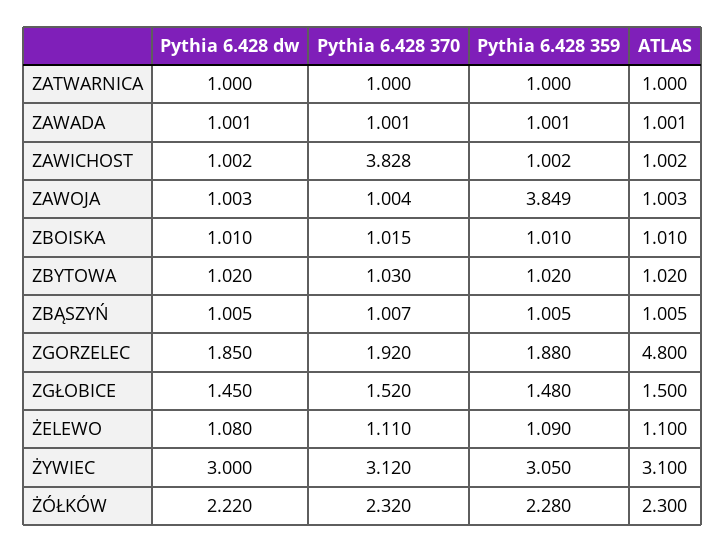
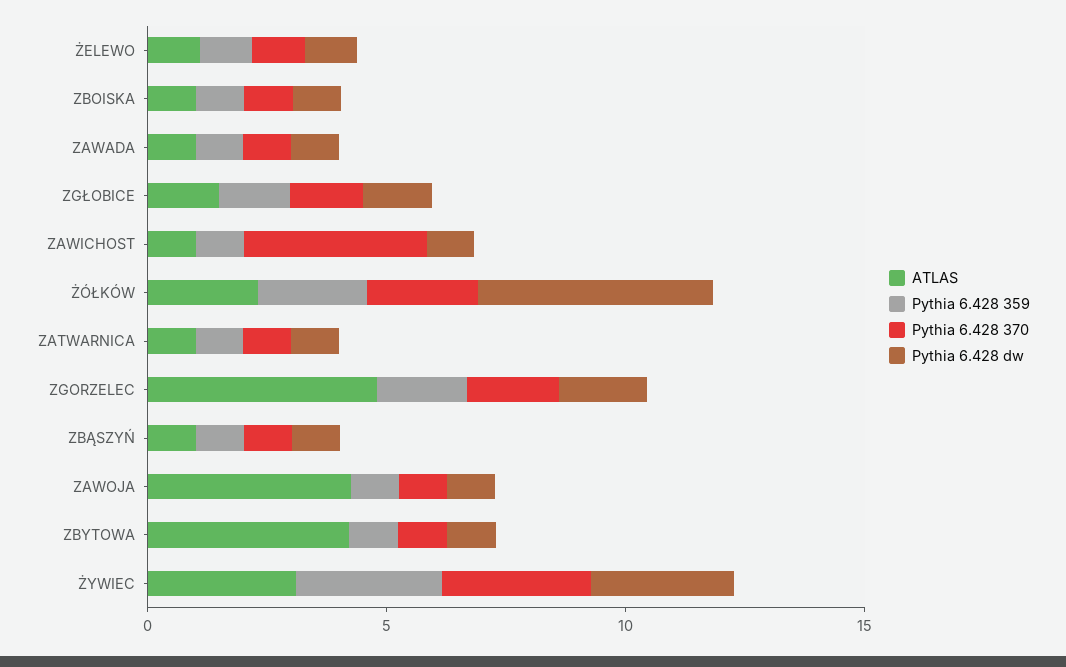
  {
    "Pythia 6.428 dw": {
      "ZATWARNICA": 1,
      "ZAWADA": 1.001,
      "ZAWICHOST": 1.002,
      "ZAWOJA": 1.003,
      "ZBOISKA": 1.01,
      "ZBYTOWA": 1.02,
      "ZBĄSZYŃ": 1.005,
      "ZGORZELEC": 1.85,
      "ZGŁOBICE": 1.45,
      "ŻELEWO": 1.08,
      "ŻYWIEC": 3,
-     "ŻÓŁKÓW": 2.22
+     "ŻÓŁKÓW": 5
    },
    "Pythia 6.428 370": {
      "ZATWARNICA": 1,
      "ZAWADA": 1.001,
      "ZAWICHOST": 3.828,
      "ZAWOJA": 1.004,
      "ZBOISKA": 1.015,
      "ZBYTOWA": 1.03,
      "ZBĄSZYŃ": 1.007,
      "ZGORZELEC": 1.92,
      "ZGŁOBICE": 1.52,
      "ŻELEWO": 1.11,
      "ŻYWIEC": 3.12,
      "ŻÓŁKÓW": 2.32
    },
    "Pythia 6.428 359": {
      "ZATWARNICA": 1,
      "ZAWADA": 1.001,
      "ZAWICHOST": 1.002,
-     "ZAWOJA": 3.849,
+     "ZAWOJA": 1,
      "ZBOISKA": 1.01,
      "ZBYTOWA": 1.02,
      "ZBĄSZYŃ": 1.005,
      "ZGORZELEC": 1.88,
      "ZGŁOBICE": 1.48,
      "ŻELEWO": 1.09,
      "ŻYWIEC": 3.05,
      "ŻÓŁKÓW": 2.28
    },
    "ATLAS": {
      "ZATWARNICA": 1,
      "ZAWADA": 1.001,
      "ZAWICHOST": 1.002,
-     "ZAWOJA": 1.003,
+     "ZAWOJA": 4,
      "ZBOISKA": 1.01,
-     "ZBYTOWA": 1.02,
+     "ZBYTOWA": 4,
      "ZBĄSZYŃ": 1.005,
      "ZGORZELEC": 4.8,
      "ZGŁOBICE": 1.5,
      "ŻELEWO": 1.1,
      "ŻYWIEC": 3.1,
      "ŻÓŁKÓW": 2.3
    }
  }

